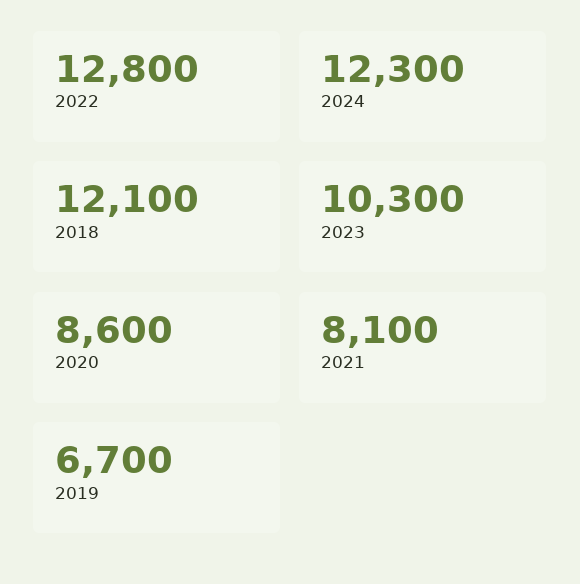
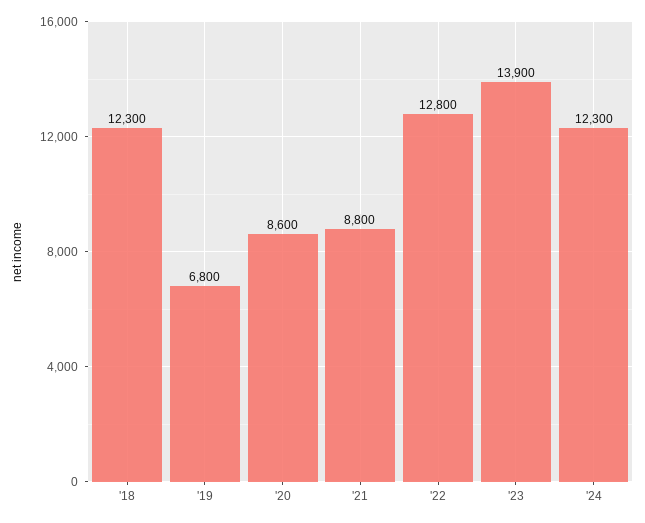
  {
    "2022": 12800,
    "2024": 12300,
-   "2018": 12100,
+   "2018": 12300,
-   "2023": 10300,
+   "2023": 13900,
    "2020": 8600,
-   "2021": 8100,
+   "2021": 8800,
-   "2019": 6700
+   "2019": 6800
  }

